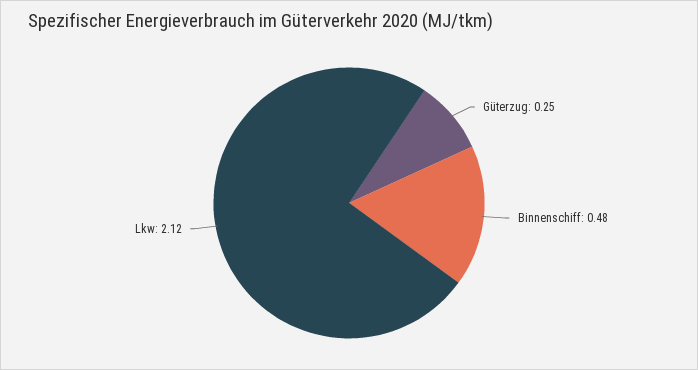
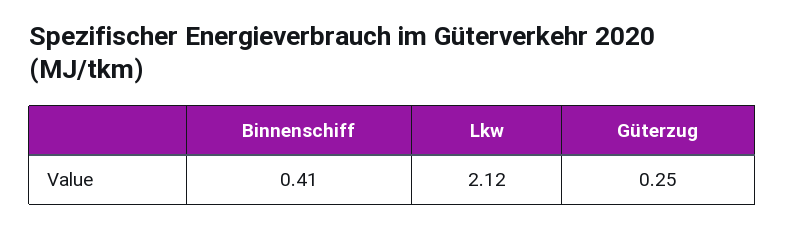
  {
    "Güterzug": 0.25,
-   "Binnenschiff": 0.48,
+   "Binnenschiff": 0.41,
    "Lkw": 2.12
  }

